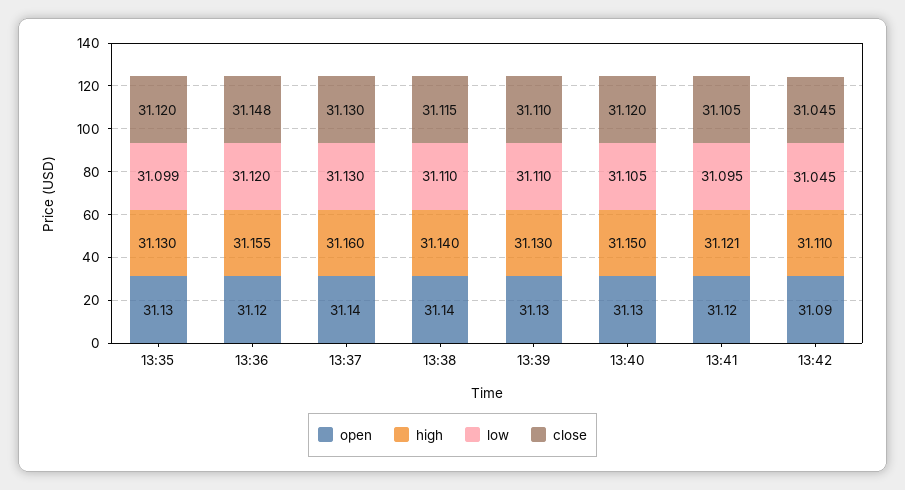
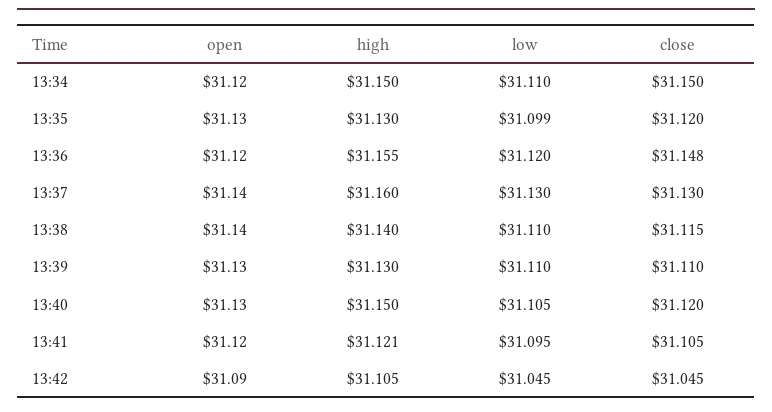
  {
    "open": {
      "13:35": 31.13,
      "13:36": 31.12,
      "13:37": 31.14,
      "13:38": 31.14,
      "13:39": 31.13,
      "13:40": 31.13,
      "13:41": 31.12,
-     "13:42": 31.09
+     "13:42": 31.09,
+     "13:34": 31.12
    },
    "high": {
      "13:35": 31.13,
      "13:36": 31.155,
      "13:37": 31.16,
      "13:38": 31.14,
      "13:39": 31.13,
      "13:40": 31.15,
      "13:41": 31.121,
-     "13:42": 31.11
+     "13:42": 31.105,
+     "13:34": 31.15
    },
    "low": {
      "13:35": 31.099,
      "13:36": 31.12,
      "13:37": 31.13,
      "13:38": 31.11,
      "13:39": 31.11,
      "13:40": 31.105,
      "13:41": 31.095,
-     "13:42": 31.045
+     "13:42": 31.045,
+     "13:34": 31.11
    },
    "close": {
      "13:35": 31.12,
      "13:36": 31.148,
      "13:37": 31.13,
      "13:38": 31.115,
      "13:39": 31.11,
      "13:40": 31.12,
      "13:41": 31.105,
-     "13:42": 31.045
+     "13:42": 31.045,
+     "13:34": 31.15
    }
  }

